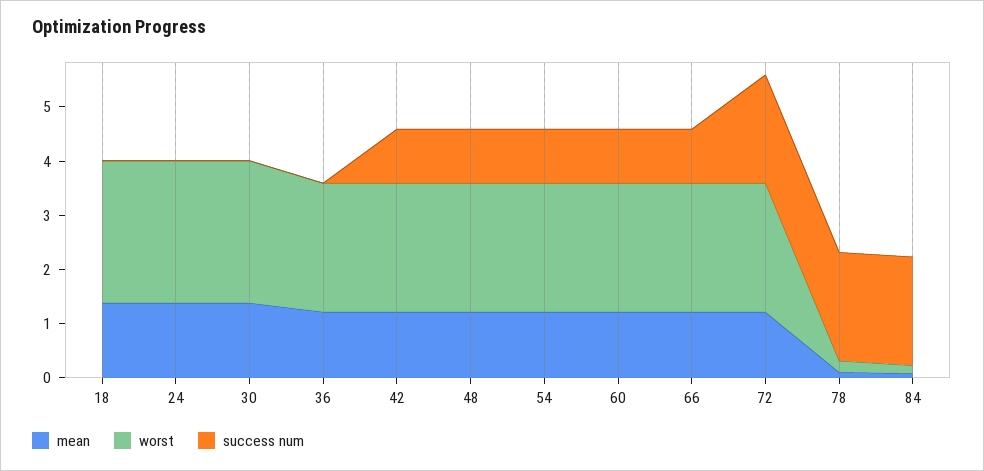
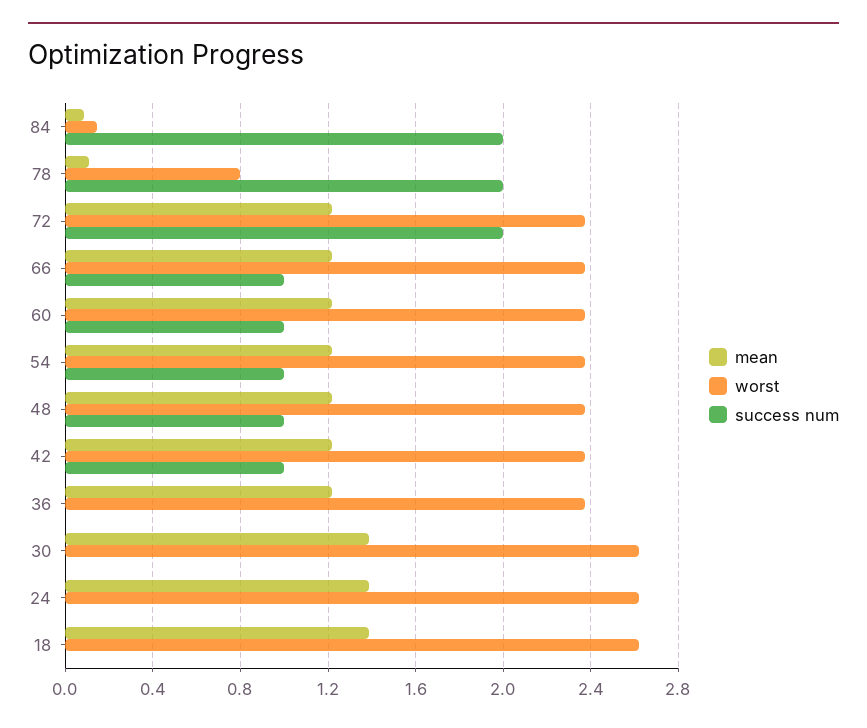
  {
    "mean": {
      "18": 1.4,
      "24": 1.4,
      "30": 1.4,
      "36": 1.2,
      "42": 1.2,
      "48": 1.2,
      "54": 1.2,
      "60": 1.2,
      "66": 1.2,
      "72": 1.2,
      "78": 0.1,
      "84": 0.1
    },
    "worst": {
      "18": 2.6,
      "24": 2.6,
      "30": 2.6,
      "36": 2.35,
      "42": 2.35,
      "48": 2.35,
      "54": 2.35,
      "60": 2.35,
      "66": 2.35,
      "72": 2.35,
-     "78": 0.2,
+     "78": 0.8,
      "84": 0.15
    },
    "success num": {
      "18": 0,
      "24": 0,
      "30": 0,
      "36": 0,
      "42": 1,
      "48": 1,
      "54": 1,
      "60": 1,
      "66": 1,
      "72": 2,
      "78": 2,
      "84": 2
    }
  }

